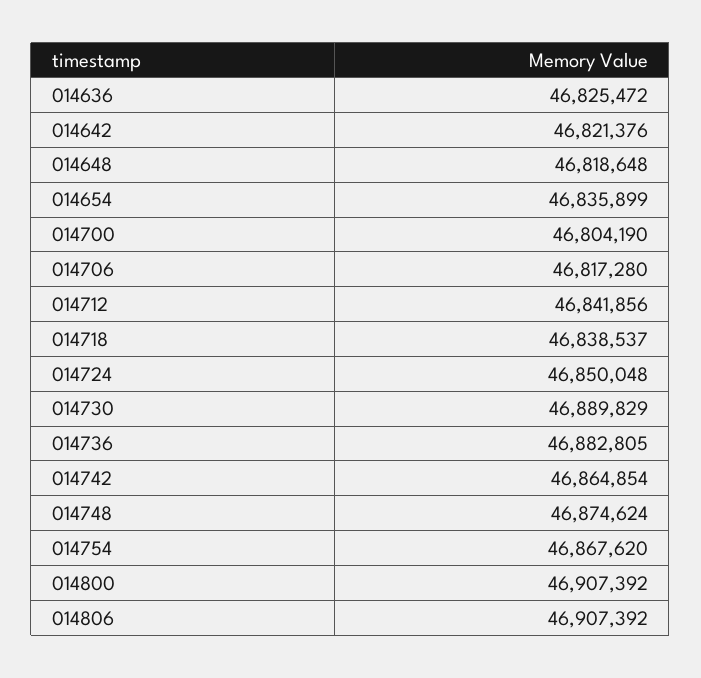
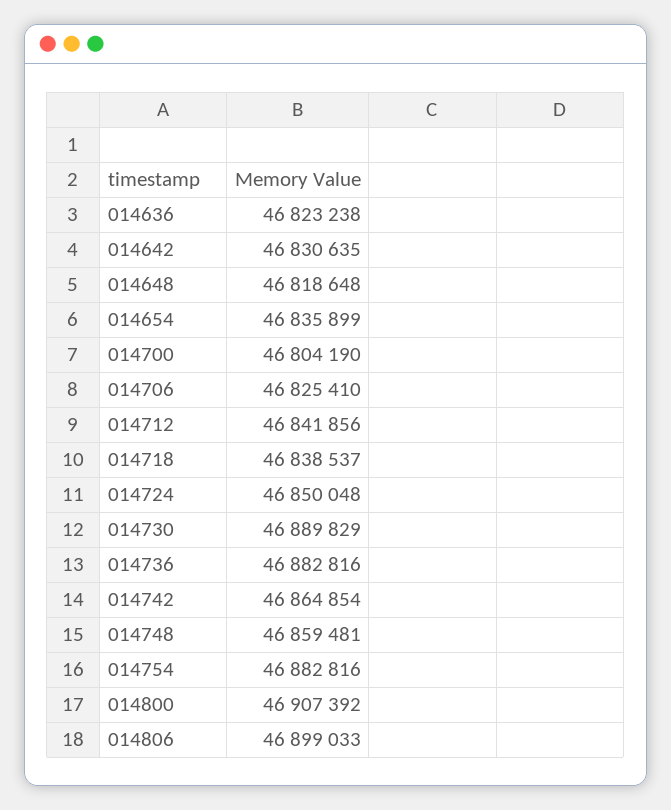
  {
-   "014636": 46825472,
+   "014636": 46823238,
-   "014642": 46821376,
+   "014642": 46830635,
    "014648": 46818648,
    "014654": 46835899,
    "014700": 46804190,
-   "014706": 46817280,
+   "014706": 46825410,
    "014712": 46841856,
    "014718": 46838537,
    "014724": 46850048,
    "014730": 46889829,
-   "014736": 46882805,
+   "014736": 46882816,
    "014742": 46864854,
-   "014748": 46874624,
+   "014748": 46859481,
-   "014754": 46867620,
+   "014754": 46882816,
    "014800": 46907392,
-   "014806": 46907392
+   "014806": 46899033
  }

